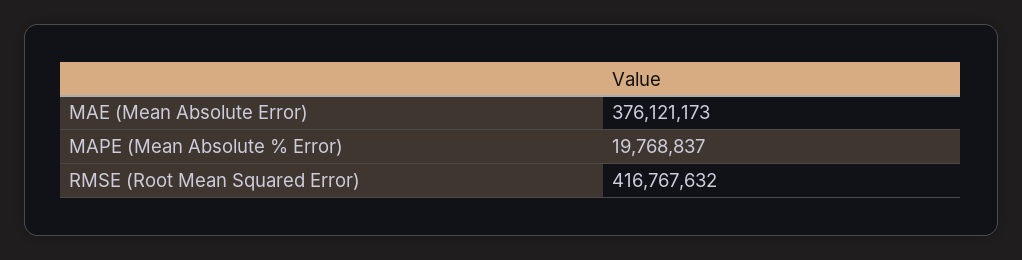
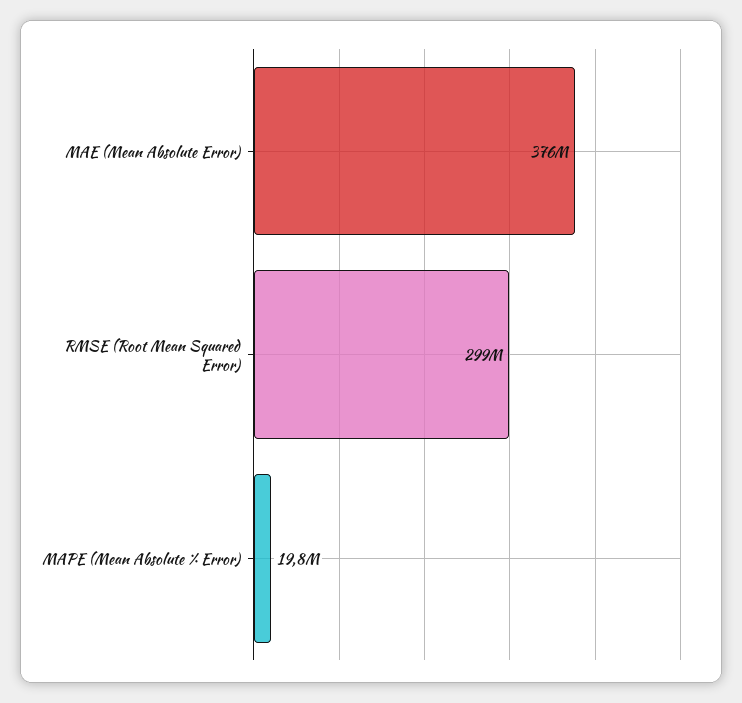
  {
    "MAE (Mean Absolute Error)": 376121173,
    "MAPE (Mean Absolute % Error)": 19768837,
-   "RMSE (Root Mean Squared Error)": 416767632
+   "RMSE (Root Mean Squared Error)": 299000000
  }

